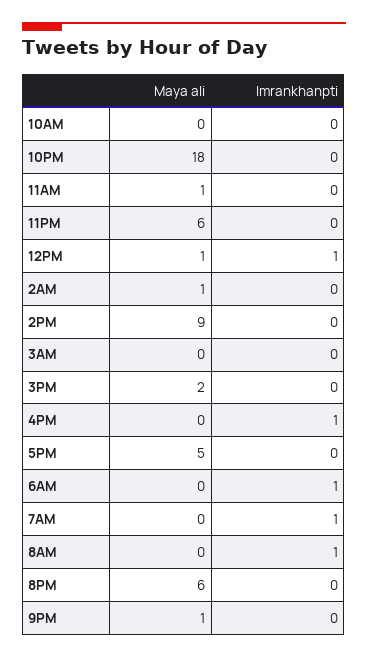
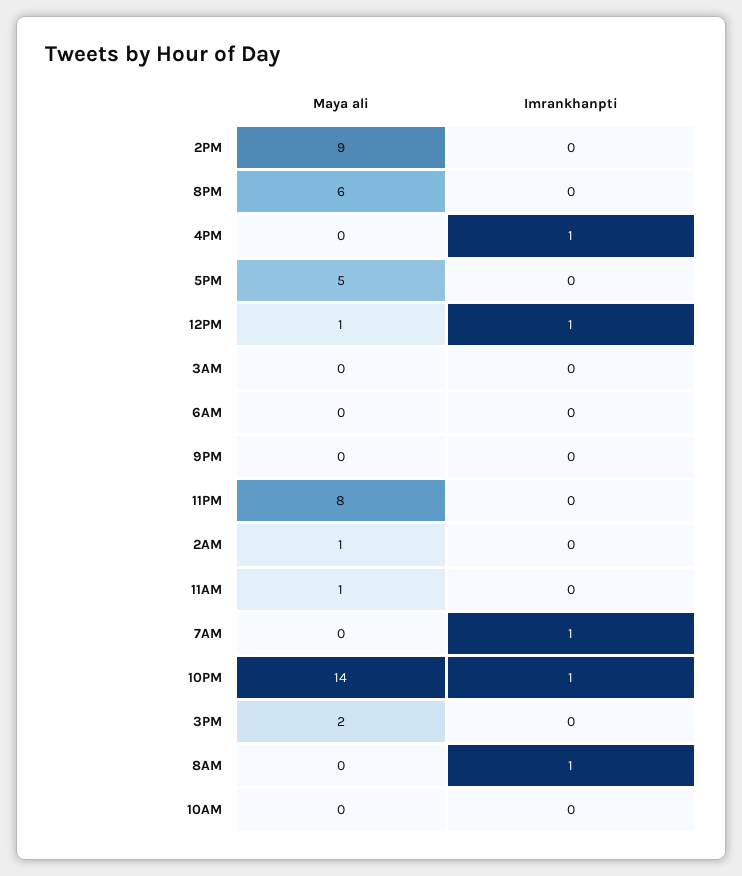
  {
    "Maya ali": {
      "10AM": 0,
-     "10PM": 18,
+     "10PM": 14,
      "11AM": 1,
-     "11PM": 6,
+     "11PM": 8,
      "12PM": 1,
      "2AM": 1,
      "2PM": 9,
      "3AM": 0,
      "3PM": 2,
      "4PM": 0,
      "5PM": 5,
      "6AM": 0,
      "7AM": 0,
      "8AM": 0,
      "8PM": 6,
-     "9PM": 1
+     "9PM": 0
    },
    "Imrankhanpti": {
      "10AM": 0,
-     "10PM": 0,
+     "10PM": 1,
      "11AM": 0,
      "11PM": 0,
      "12PM": 1,
      "2AM": 0,
      "2PM": 0,
      "3AM": 0,
      "3PM": 0,
      "4PM": 1,
      "5PM": 0,
-     "6AM": 1,
+     "6AM": 0,
      "7AM": 1,
      "8AM": 1,
      "8PM": 0,
      "9PM": 0
    }
  }

